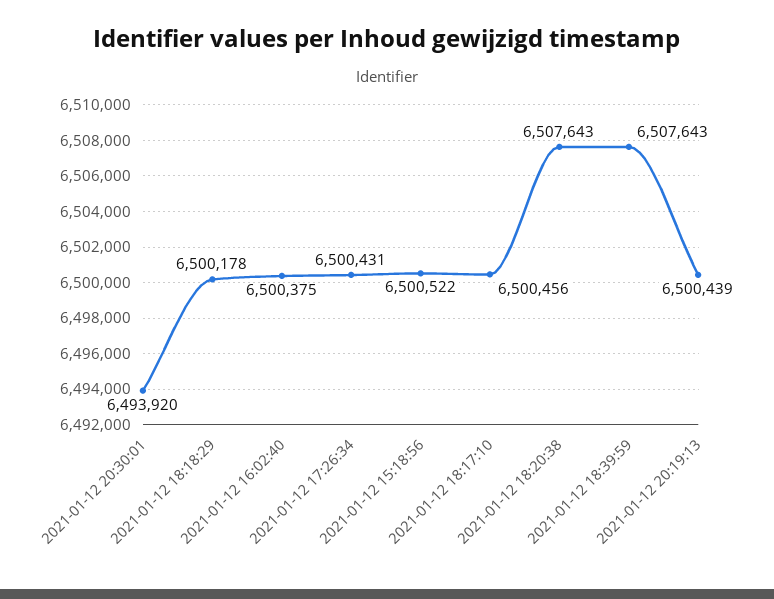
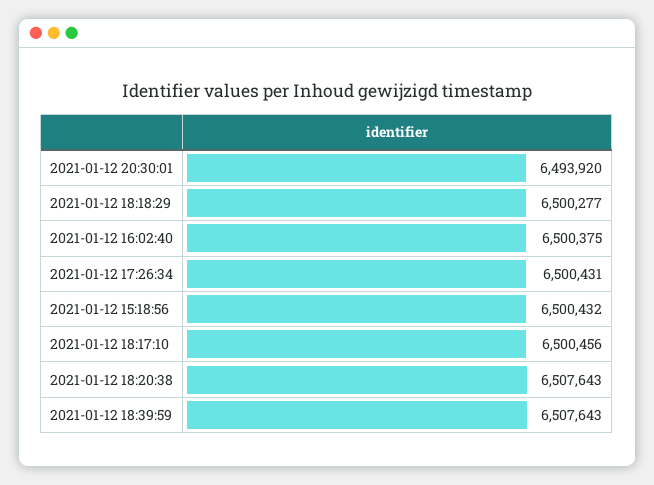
  {
    "2021-01-12 20:30:01": 6493920,
-   "2021-01-12 18:18:29": 6500178,
+   "2021-01-12 18:18:29": 6500277,
    "2021-01-12 16:02:40": 6500375,
    "2021-01-12 17:26:34": 6500431,
-   "2021-01-12 15:18:56": 6500522,
+   "2021-01-12 15:18:56": 6500432,
    "2021-01-12 18:17:10": 6500456,
    "2021-01-12 18:20:38": 6507643,
-   "2021-01-12 18:39:59": 6507643,
+   "2021-01-12 18:39:59": 6507643
-   "2021-01-12 20:19:13": 6500439
  }

